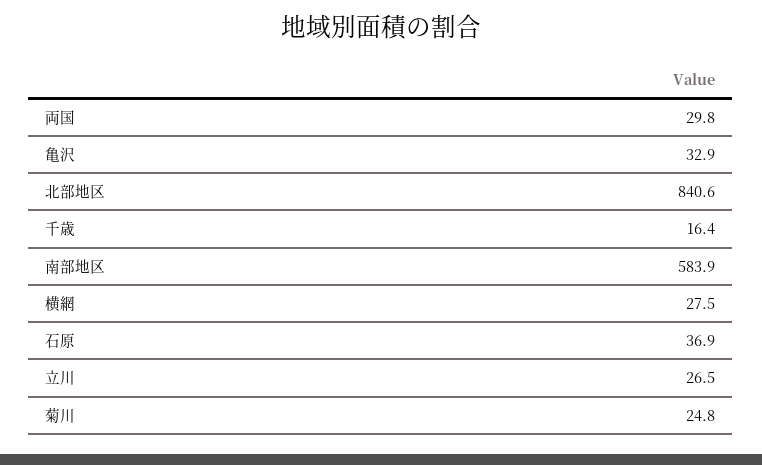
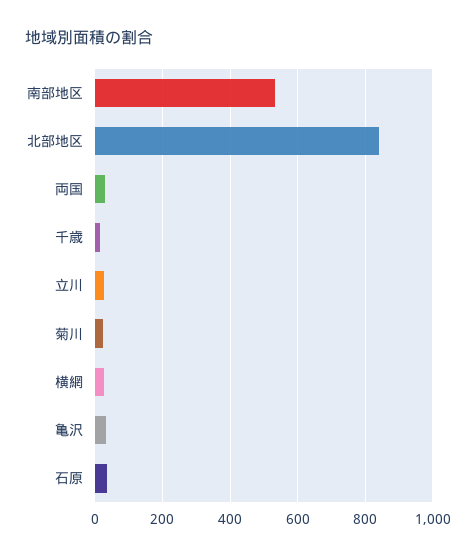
  {
    "両国": 29.8,
    "亀沢": 32.9,
    "北部地区": 840.6,
    "千歳": 16.4,
-   "南部地区": 583.9,
+   "南部地区": 540,
    "横網": 27.5,
    "石原": 36.9,
    "立川": 26.5,
    "菊川": 24.8
  }

